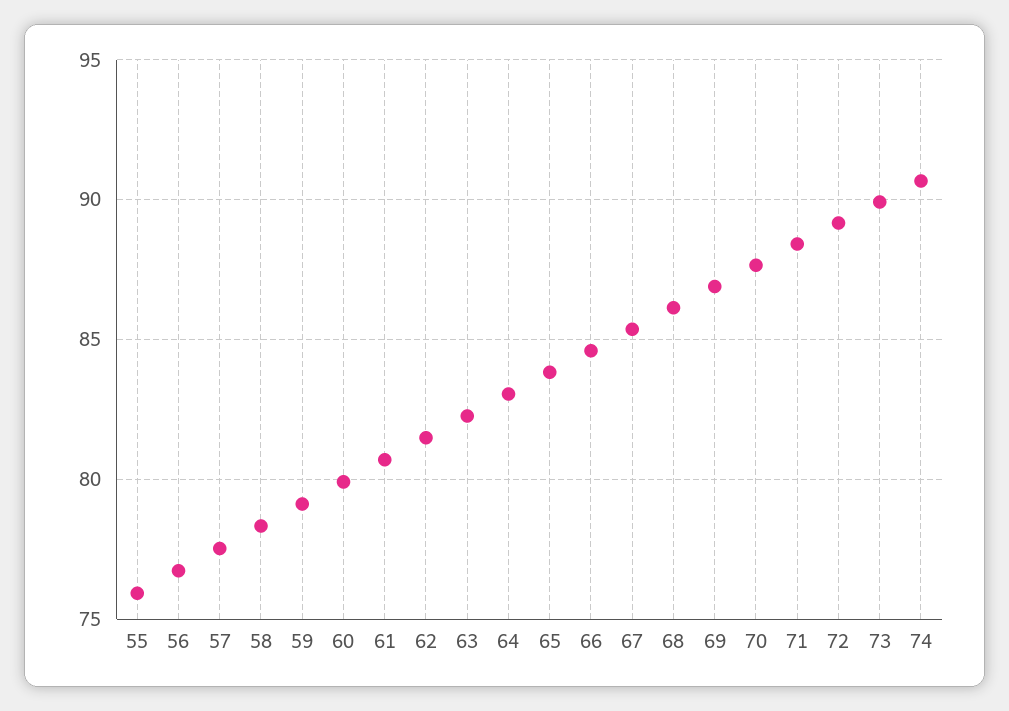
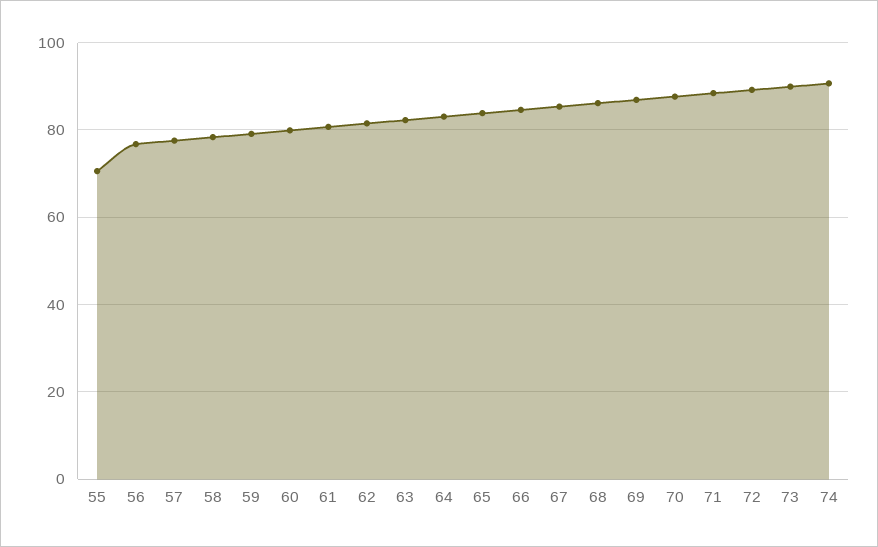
  {
-   "55": 76,
+   "55": 70,
    "56": 76.5,
    "57": 77.5,
    "58": 78.5,
    "59": 79,
    "60": 80,
    "61": 80.5,
    "62": 81.5,
    "63": 82.5,
    "64": 83,
    "65": 84,
    "66": 84.5,
    "67": 85.5,
    "68": 86,
    "69": 87,
    "70": 87.5,
    "71": 88.5,
    "72": 89,
    "73": 90,
    "74": 90.5
  }

